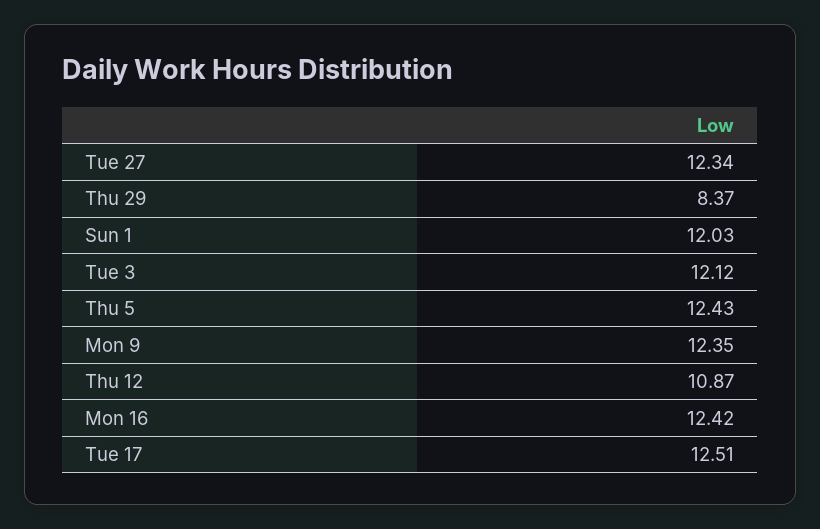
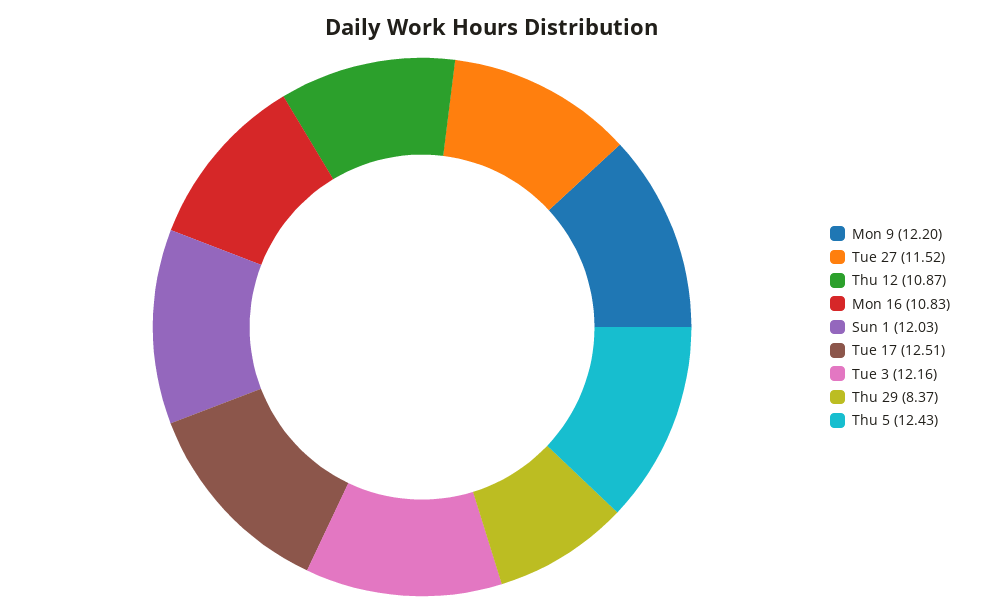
  {
-   "Tue 27": 12.34,
+   "Tue 27": 11.52,
    "Thu 29": 8.37,
    "Sun 1": 12.03,
-   "Tue 3": 12.12,
+   "Tue 3": 12.16,
    "Thu 5": 12.43,
-   "Mon 9": 12.35,
+   "Mon 9": 12.2,
    "Thu 12": 10.87,
-   "Mon 16": 12.42,
+   "Mon 16": 10.83,
    "Tue 17": 12.51
  }

